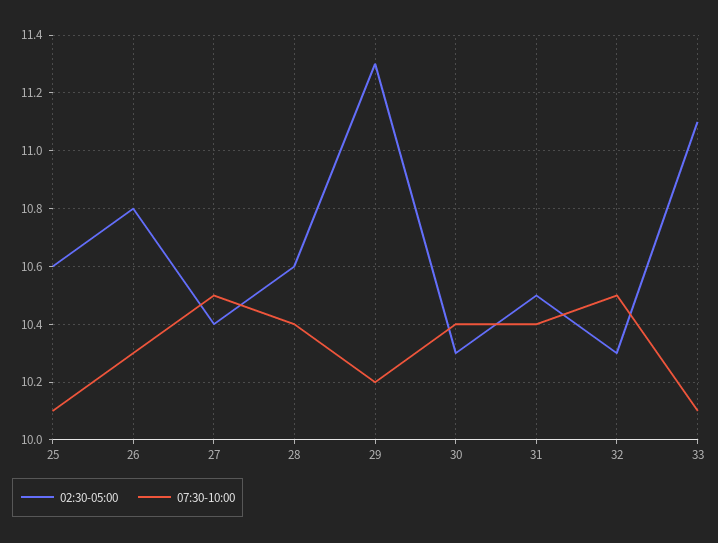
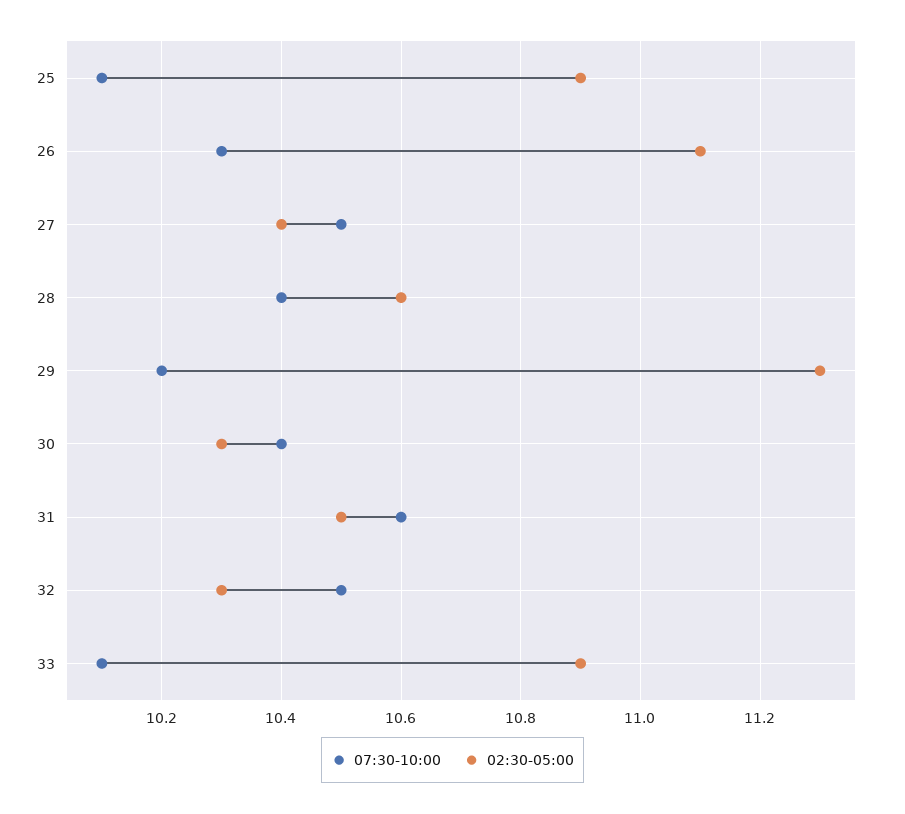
  {
    "02:30-05:00": {
-     "25": 10.6,
+     "25": 10.9,
-     "26": 10.8,
+     "26": 11.1,
      "27": 10.4,
      "28": 10.6,
      "29": 11.3,
      "30": 10.3,
      "31": 10.5,
      "32": 10.3,
-     "33": 11.1
+     "33": 10.9
    },
    "07:30-10:00": {
      "25": 10.1,
      "26": 10.3,
      "27": 10.5,
      "28": 10.4,
      "29": 10.2,
      "30": 10.4,
-     "31": 10.4,
+     "31": 10.6,
      "32": 10.5,
      "33": 10.1
    }
  }

